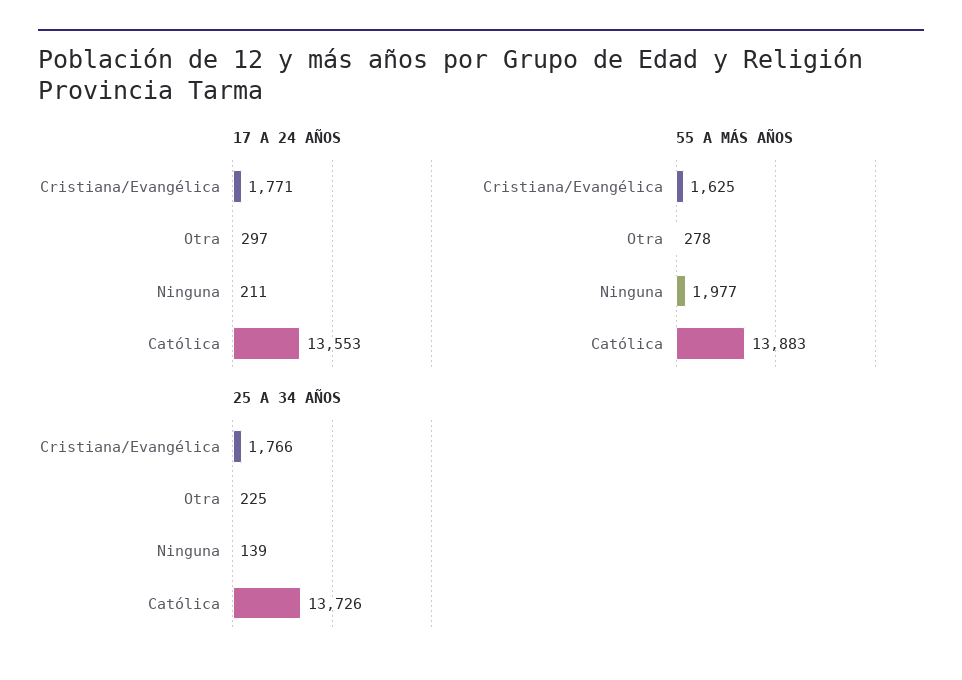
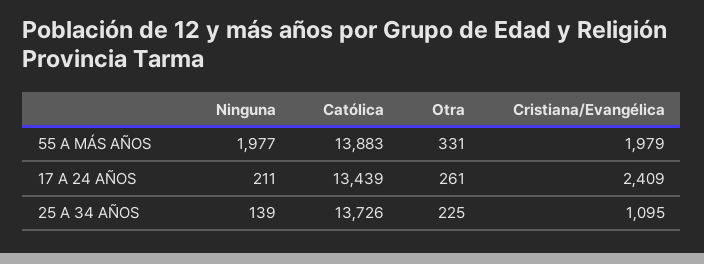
  {
    "17 A 24 AÑOS": {
-     "Cristiana/Evangélica": 1771,
+     "Cristiana/Evangélica": 2409,
-     "Otra": 297,
+     "Otra": 261,
      "Ninguna": 211,
-     "Católica": 13553
+     "Católica": 13439
    },
    "55 A MÁS AÑOS": {
-     "Cristiana/Evangélica": 1625,
+     "Cristiana/Evangélica": 1979,
-     "Otra": 278,
+     "Otra": 331,
      "Ninguna": 1977,
      "Católica": 13883
    },
    "25 A 34 AÑOS": {
-     "Cristiana/Evangélica": 1766,
+     "Cristiana/Evangélica": 1095,
      "Otra": 225,
      "Ninguna": 139,
      "Católica": 13726
    }
  }

